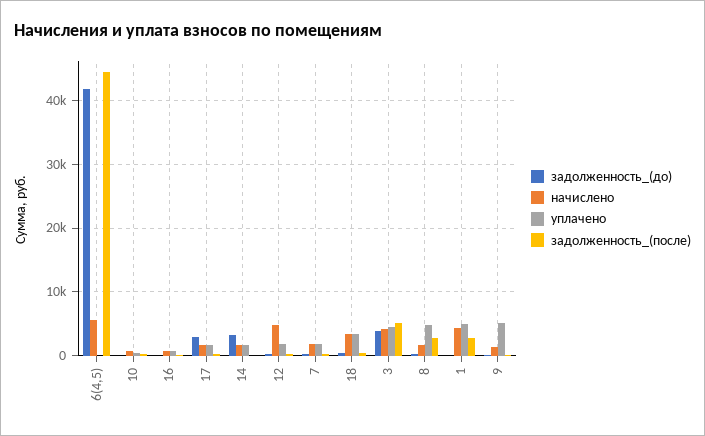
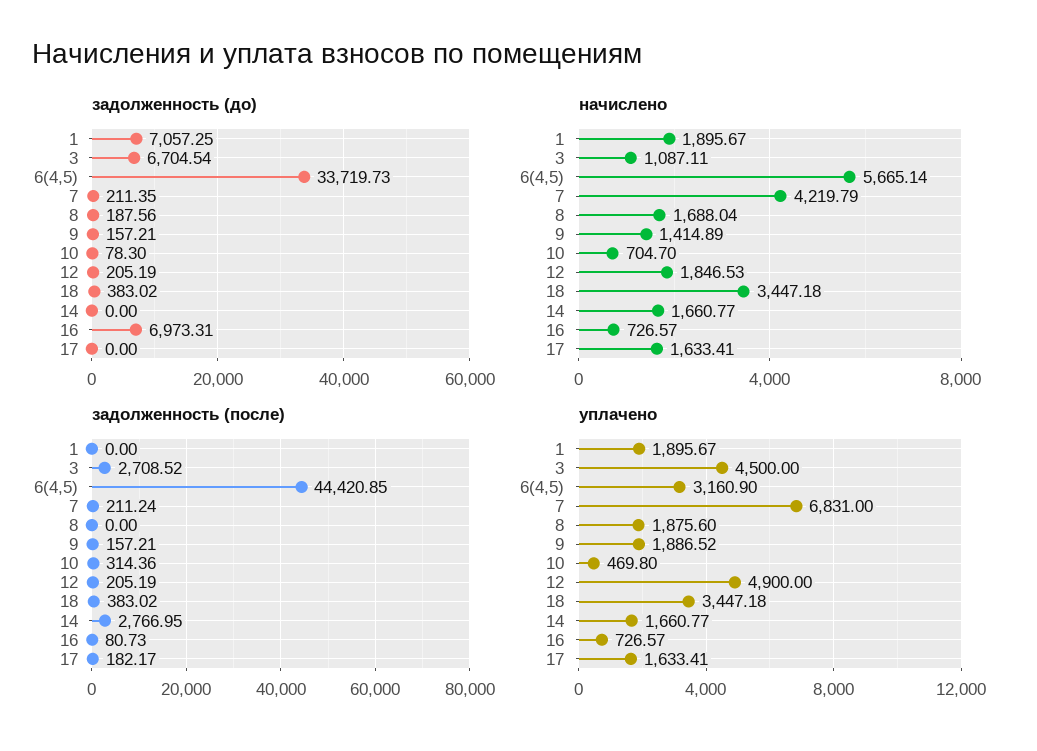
  {
    "задолженность_(до)": {
-     "6(4,5)": 42000,
+     "6(4,5)": 33719.73,
      "10": 78.3,
-     "16": 0,
+     "16": 6973.31,
-     "17": 3000,
+     "17": 0,
-     "14": 3000,
+     "14": 0,
      "12": 205.19,
      "7": 211.35,
      "18": 383.02,
-     "3": 4000,
+     "3": 6704.54,
      "8": 187.56,
-     "1": 0,
+     "1": 7057.25,
      "9": 157.21
    },
    "начислено": {
      "6(4,5)": 5665.14,
      "10": 704.7,
      "16": 726.57,
      "17": 1633.41,
      "14": 1660.77,
-     "12": 5000,
+     "12": 1846.53,
-     "7": 2000,
+     "7": 4219.79,
      "18": 3447.18,
-     "3": 4000,
+     "3": 1087.11,
      "8": 1688.04,
-     "1": 4000,
+     "1": 1895.67,
      "9": 1414.89
    },
    "уплачено": {
-     "6(4,5)": 0,
+     "6(4,5)": 3160.9,
      "10": 469.8,
      "16": 726.57,
      "17": 1633.41,
      "14": 1660.77,
-     "12": 2000,
+     "12": 4900,
-     "7": 2000,
+     "7": 6831,
      "18": 3447.18,
      "3": 4500,
-     "8": 5000,
+     "8": 1875.6,
-     "1": 5000,
+     "1": 1895.67,
-     "9": 5000
+     "9": 1886.52
    },
    "задолженность_(после)": {
      "6(4,5)": 44420.85,
      "10": 314.36,
      "16": 80.73,
      "17": 182.17,
-     "14": 0,
+     "14": 2766.95,
      "12": 205.19,
      "7": 211.24,
      "18": 383.02,
-     "3": 5000,
+     "3": 2708.52,
-     "8": 3000,
+     "8": 0,
-     "1": 3000,
+     "1": 0,
      "9": 157.21
    }
  }

